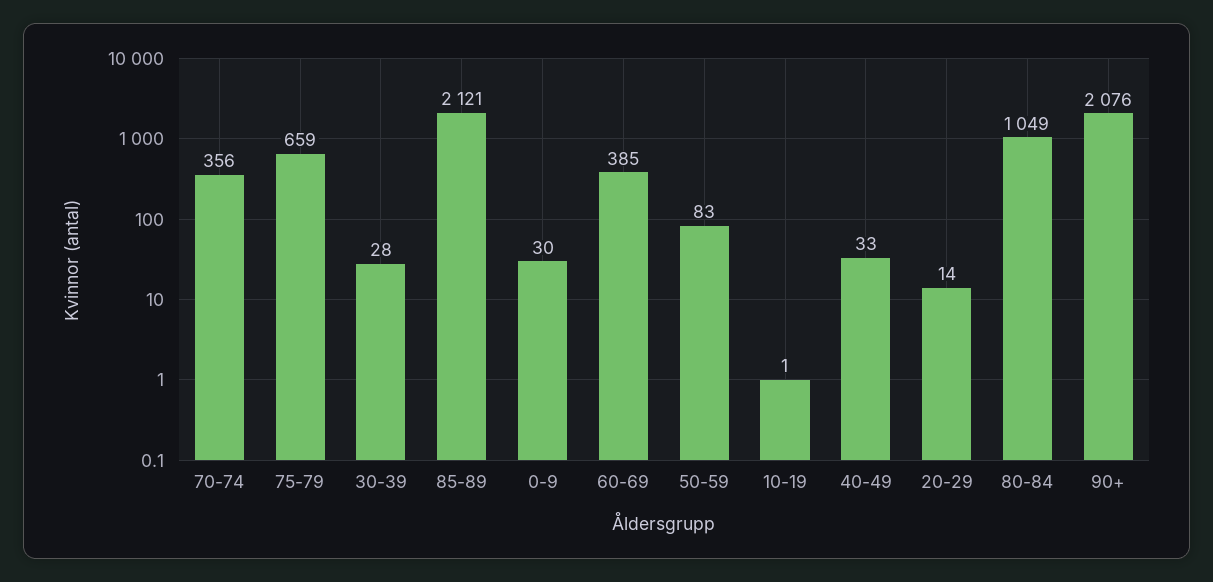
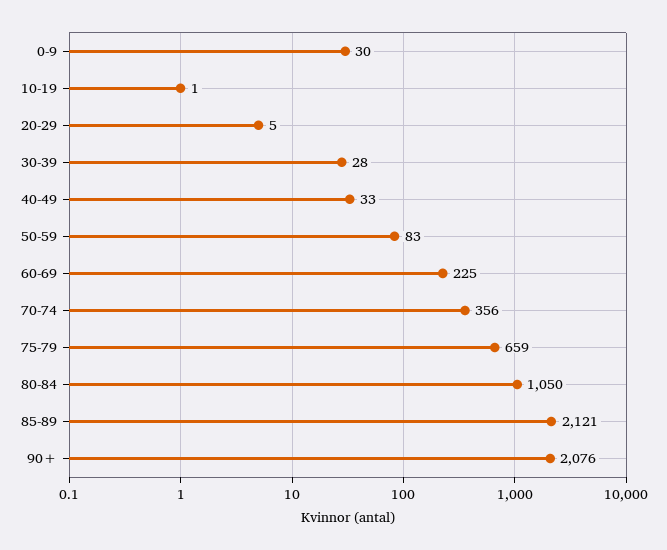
  {
    "70-74": 356,
    "75-79": 659,
    "30-39": 28,
    "85-89": 2121,
    "0-9": 30,
-   "60-69": 385,
+   "60-69": 225,
    "50-59": 83,
    "10-19": 1,
    "40-49": 33,
-   "20-29": 14,
+   "20-29": 5,
-   "80-84": 1049,
+   "80-84": 1050,
    "90+": 2076
  }

